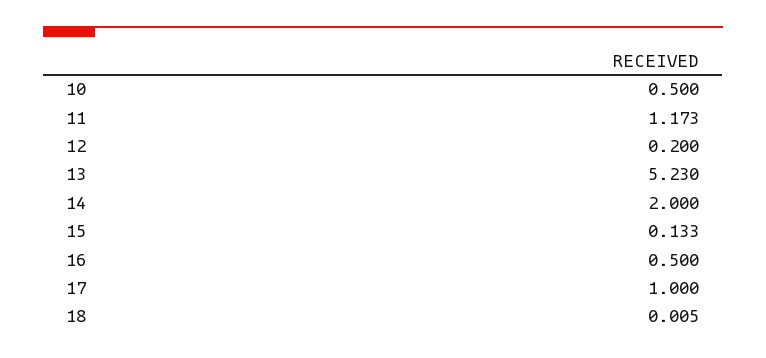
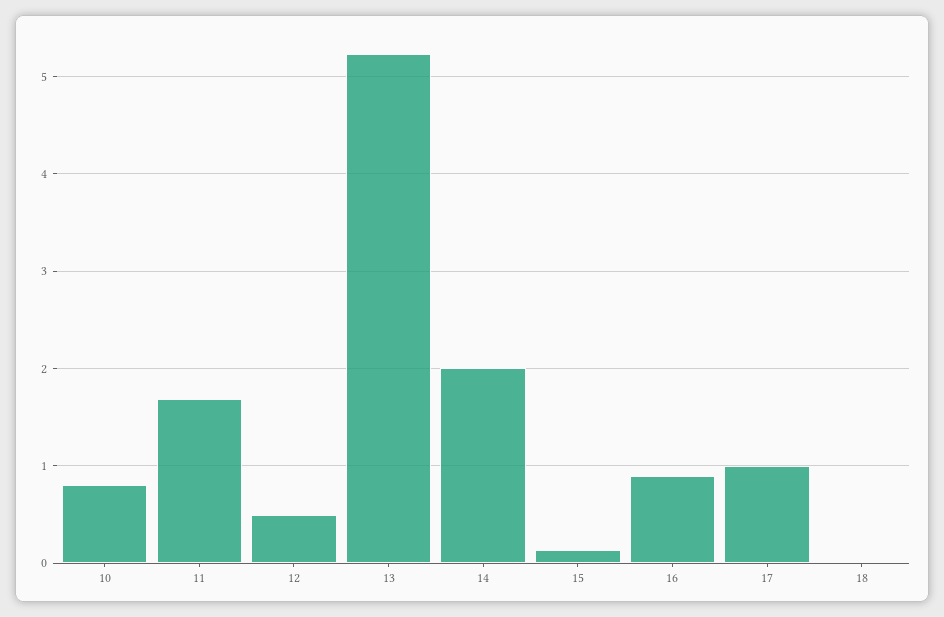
  {
-   "10": 0.5,
+   "10": 0.8,
-   "11": 1.173,
+   "11": 1.7,
-   "12": 0.2,
+   "12": 0.5,
    "13": 5.23,
    "14": 2,
    "15": 0.133,
-   "16": 0.5,
+   "16": 0.9,
    "17": 1,
    "18": 0.005
  }

